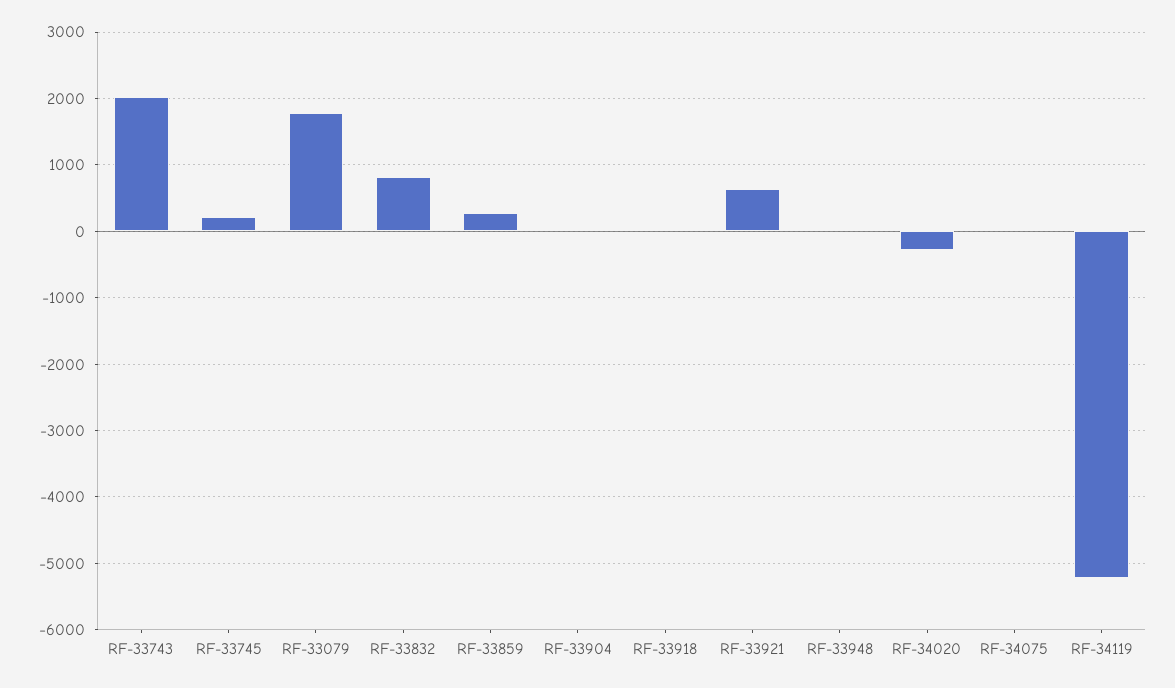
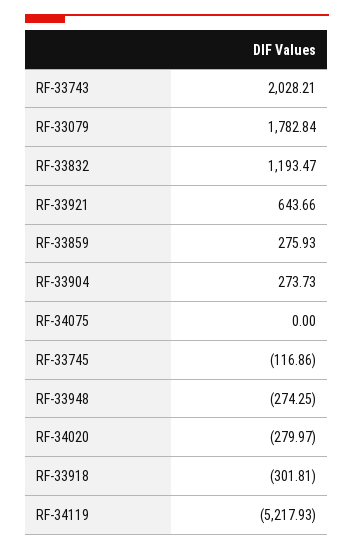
  {
    "RF-33743": 2028.21,
-   "RF-33745": 200,
+   "RF-33745": -116.86,
    "RF-33079": 1782.84,
-   "RF-33832": 800,
+   "RF-33832": 1193.47,
    "RF-33859": 275.93,
-   "RF-33904": 0,
+   "RF-33904": 273.73,
-   "RF-33918": 0,
+   "RF-33918": -301.81,
    "RF-33921": 643.66,
-   "RF-33948": 0,
+   "RF-33948": -274.25,
    "RF-34020": -279.97,
    "RF-34075": 0,
    "RF-34119": -5217.93
  }

